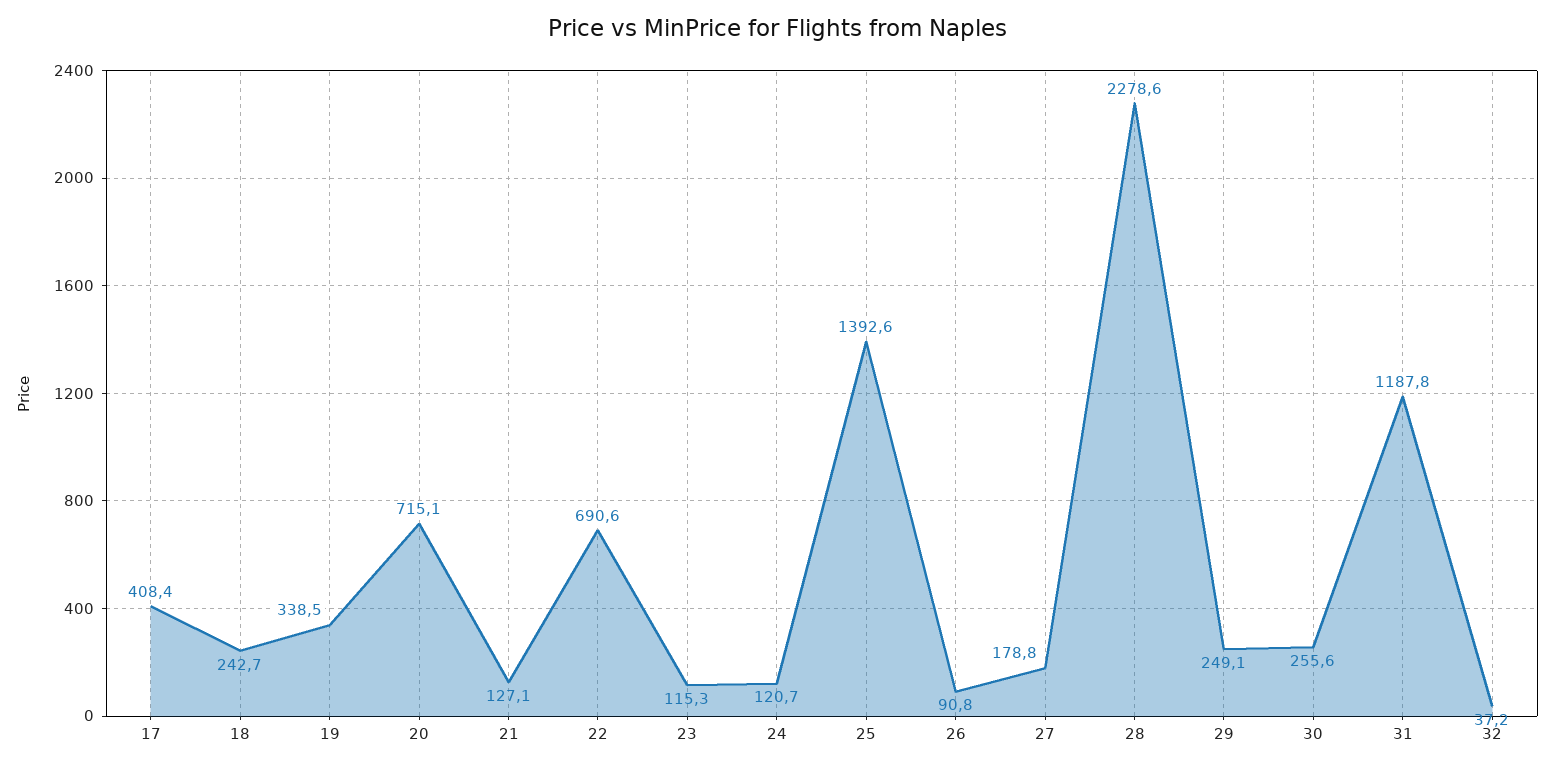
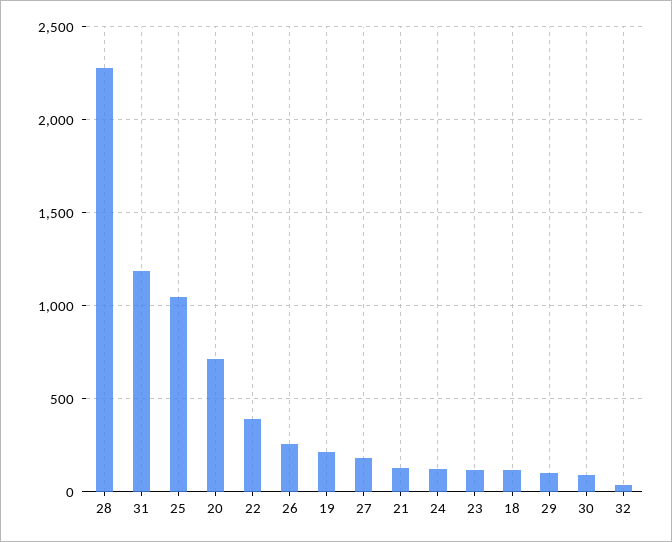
  {
-   "17": 408.4,
-   "18": 242.7,
+   "18": 100,
-   "19": 338.5,
+   "19": 200,
    "20": 715.1,
    "21": 127.1,
-   "22": 690.6,
+   "22": 400,
    "23": 115.3,
    "24": 120.7,
-   "25": 1392.6,
+   "25": 1050,
-   "26": 90.8,
+   "26": 250,
    "27": 178.8,
    "28": 2278.6,
-   "29": 249.1,
+   "29": 100,
-   "30": 255.6,
+   "30": 100,
    "31": 1187.8,
    "32": 37.2
  }

